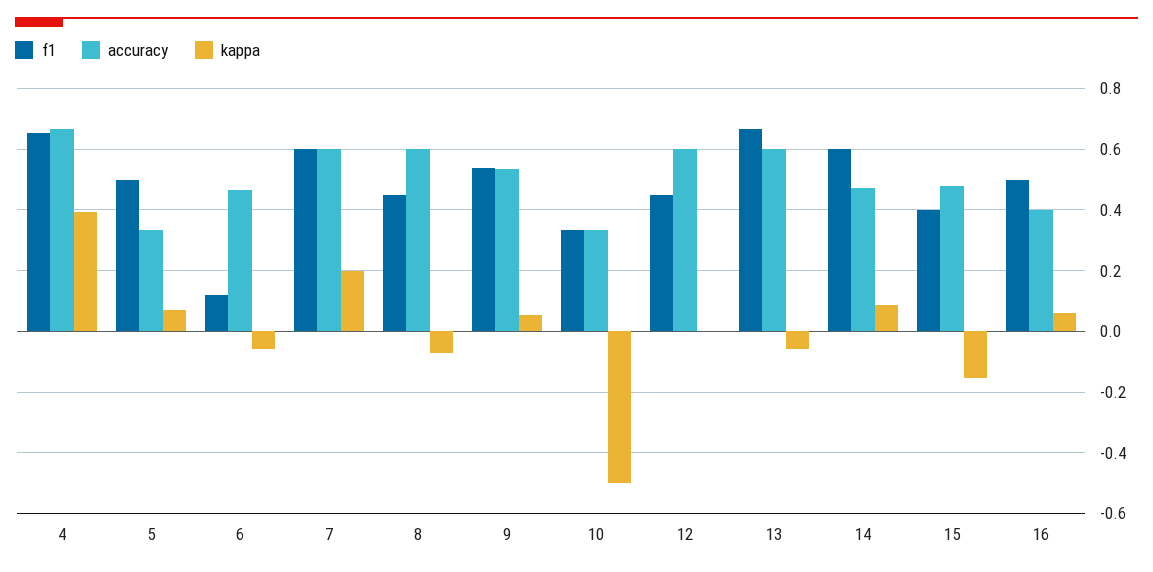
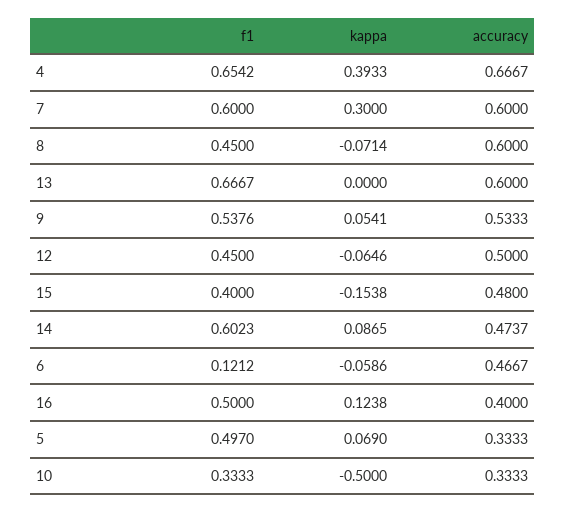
  {
    "f1": {
      "4": 0.6542,
      "5": 0.497,
      "6": 0.1212,
      "7": 0.6,
      "8": 0.45,
      "9": 0.5376,
      "10": 0.3333,
      "12": 0.45,
      "13": 0.6667,
      "14": 0.6023,
      "15": 0.4,
      "16": 0.5
    },
    "accuracy": {
      "4": 0.6667,
      "5": 0.3333,
      "6": 0.4667,
      "7": 0.6,
      "8": 0.6,
      "9": 0.5333,
      "10": 0.3333,
-     "12": 0.6,
+     "12": 0.5,
      "13": 0.6,
      "14": 0.4737,
      "15": 0.48,
      "16": 0.4
    },
    "kappa": {
      "4": 0.3933,
      "5": 0.069,
      "6": -0.0586,
-     "7": 0.2,
+     "7": 0.3,
      "8": -0.0714,
      "9": 0.0541,
      "10": -0.5,
-     "12": 0,
+     "12": -0.0646,
-     "13": -0.06,
+     "13": 0,
      "14": 0.0865,
      "15": -0.1538,
-     "16": 0.06
+     "16": 0.1238
    }
  }

